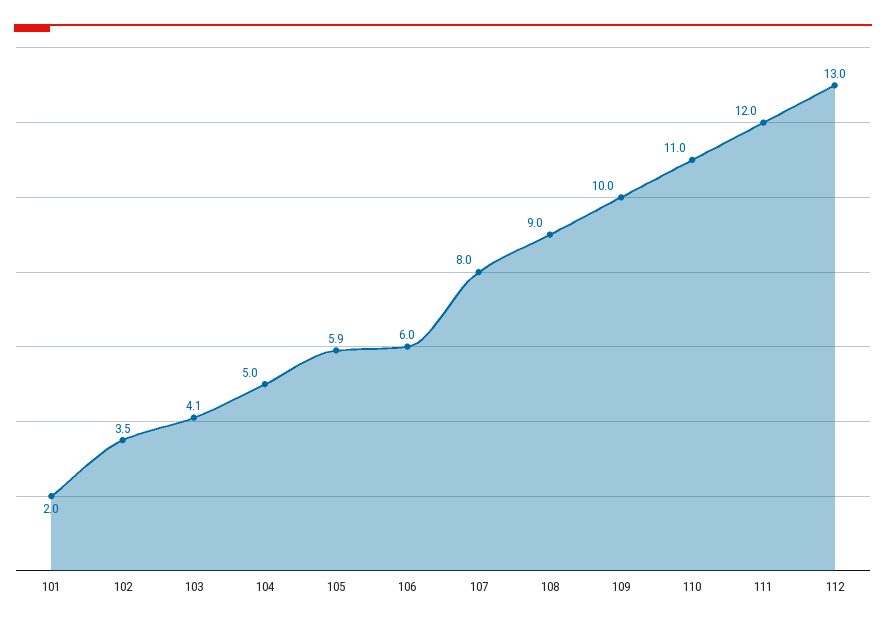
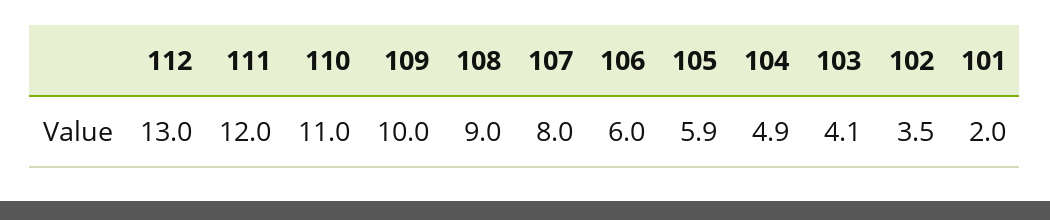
  {
    "101": 2,
    "102": 3.5,
    "103": 4.1,
-   "104": 5,
+   "104": 4.9,
    "105": 5.9,
    "106": 6,
    "107": 8,
    "108": 9,
    "109": 10,
    "110": 11,
    "111": 12,
    "112": 13
  }

